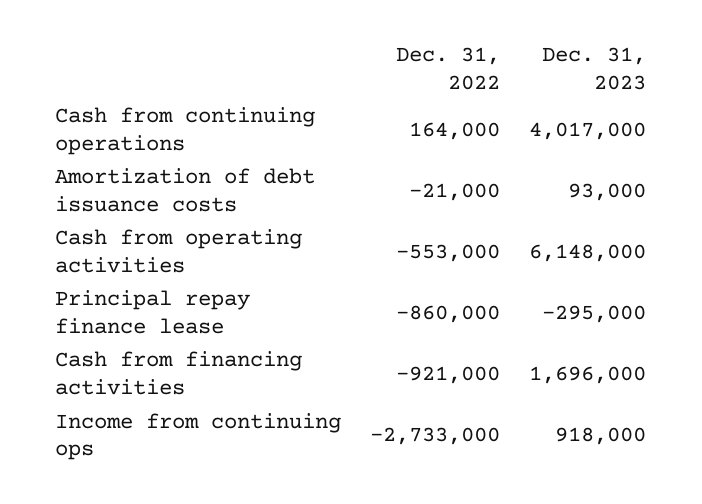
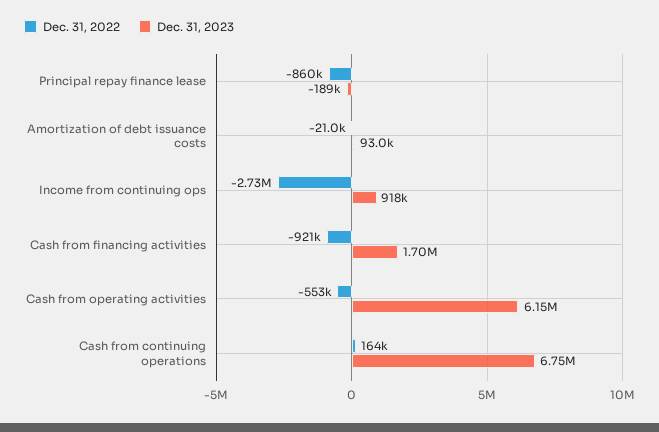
  {
    "Dec. 31, 2022": {
      "Cash from continuing operations": 164000,
      "Amortization of debt issuance costs": -21000,
      "Cash from operating activities": -553000,
      "Principal repay finance lease": -860000,
      "Cash from financing activities": -921000,
      "Income from continuing ops": -2733000
    },
    "Dec. 31, 2023": {
-     "Cash from continuing operations": 4017000,
+     "Cash from continuing operations": 6750000,
      "Amortization of debt issuance costs": 93000,
      "Cash from operating activities": 6148000,
-     "Principal repay finance lease": -295000,
+     "Principal repay finance lease": -189000,
      "Cash from financing activities": 1696000,
      "Income from continuing ops": 918000
    }
  }

